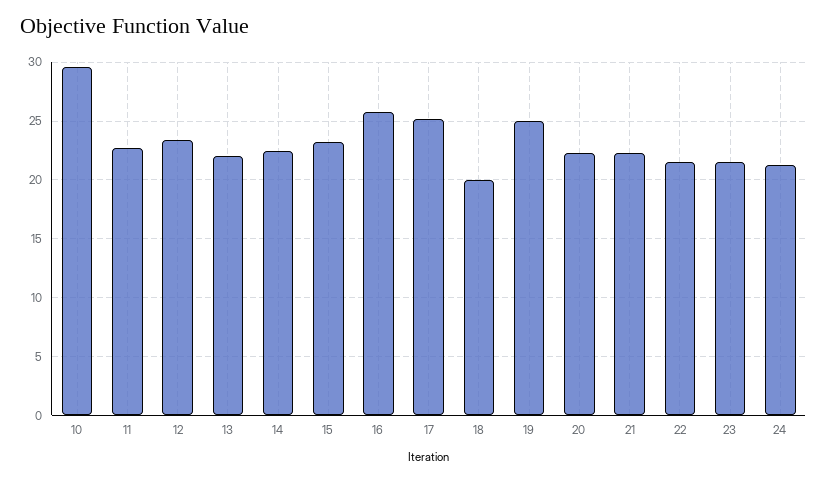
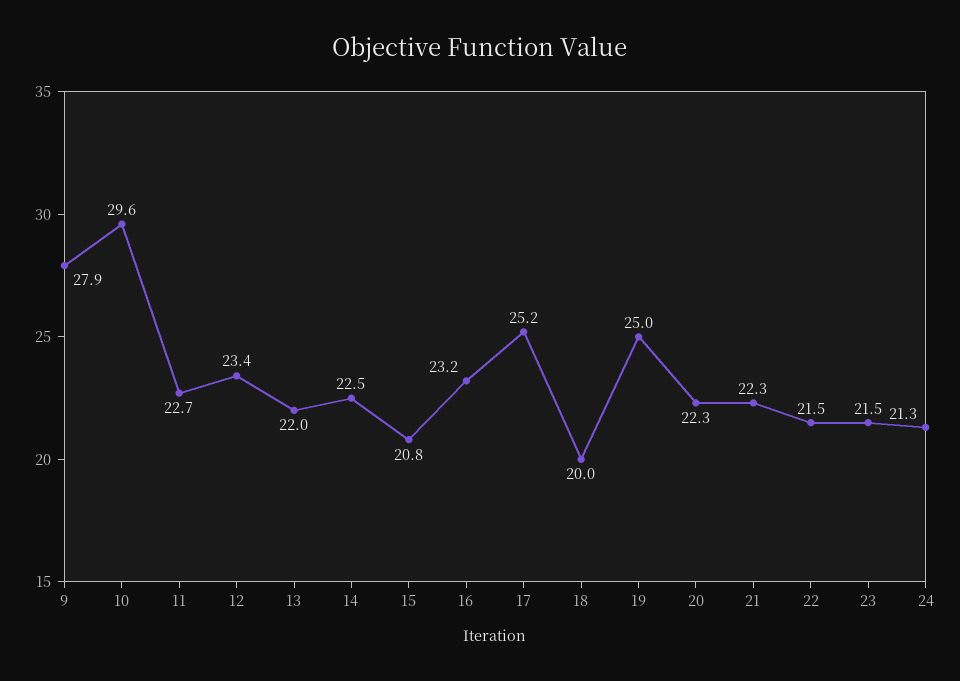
  {
    "10": 29.6,
    "11": 22.7,
    "12": 23.4,
    "13": 22,
    "14": 22.5,
-   "15": 23,
+   "15": 20.8,
-   "16": 26,
+   "16": 23.2,
    "17": 25.2,
    "18": 20,
    "19": 25,
    "20": 22.3,
    "21": 22.3,
    "22": 21.5,
    "23": 21.5,
-   "24": 21.3
+   "24": 21.3,
+   "9": 27.9
  }

